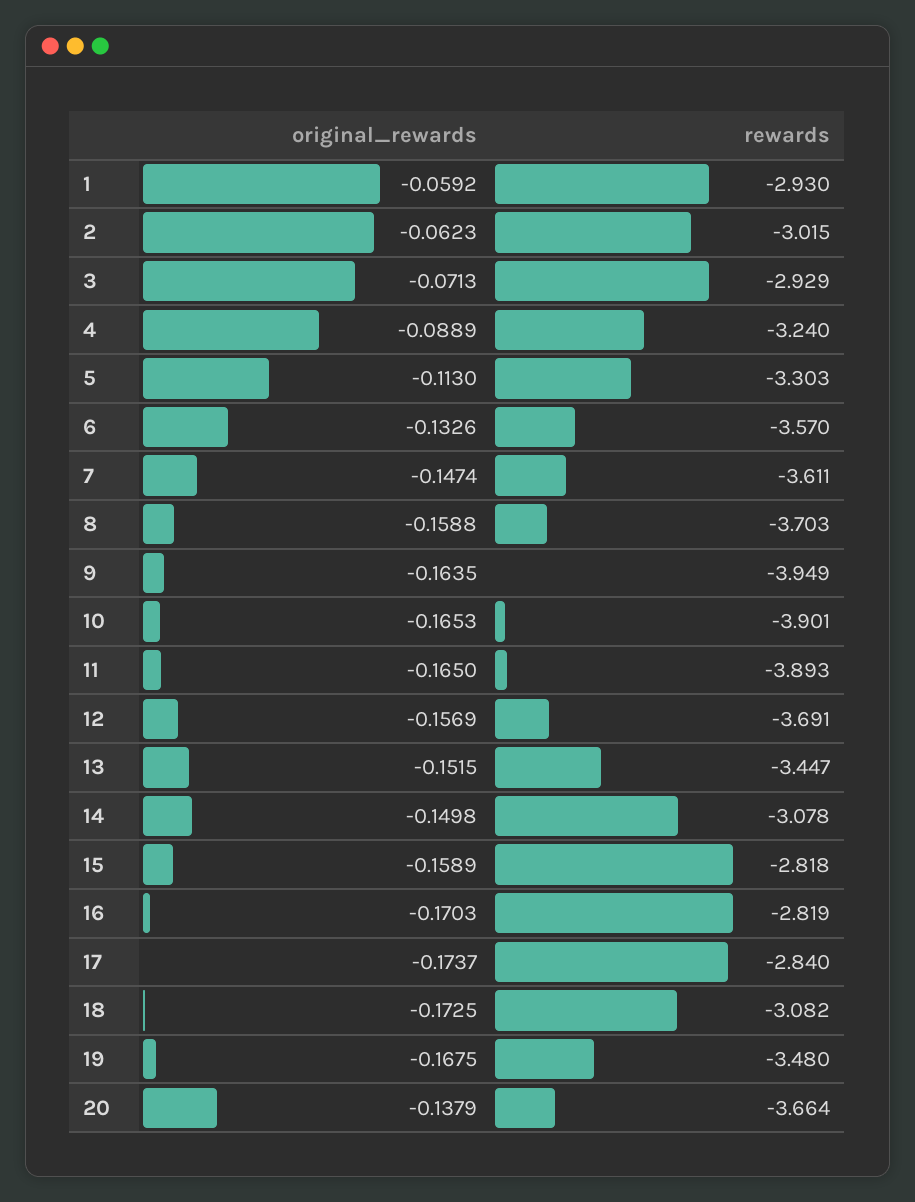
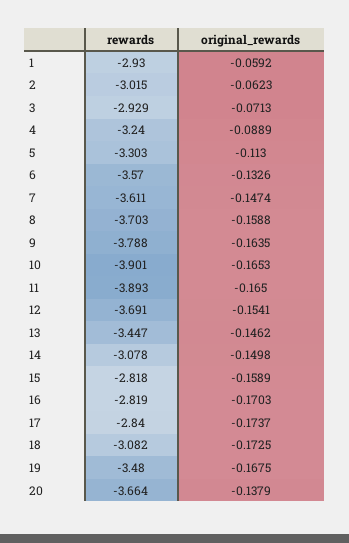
  {
    "original_rewards": {
      "1": -0.0592,
      "2": -0.0623,
      "3": -0.0713,
      "4": -0.0889,
      "5": -0.113,
      "6": -0.1326,
      "7": -0.1474,
      "8": -0.1588,
      "9": -0.1635,
      "10": -0.1653,
      "11": -0.165,
-     "12": -0.1569,
+     "12": -0.1541,
-     "13": -0.1515,
+     "13": -0.1462,
      "14": -0.1498,
      "15": -0.1589,
      "16": -0.1703,
      "17": -0.1737,
      "18": -0.1725,
      "19": -0.1675,
      "20": -0.1379
    },
    "rewards": {
      "1": -2.93,
      "2": -3.015,
      "3": -2.929,
      "4": -3.24,
      "5": -3.303,
      "6": -3.57,
      "7": -3.611,
      "8": -3.703,
-     "9": -3.949,
+     "9": -3.788,
      "10": -3.901,
      "11": -3.893,
      "12": -3.691,
      "13": -3.447,
      "14": -3.078,
      "15": -2.818,
      "16": -2.819,
      "17": -2.84,
      "18": -3.082,
      "19": -3.48,
      "20": -3.664
    }
  }

